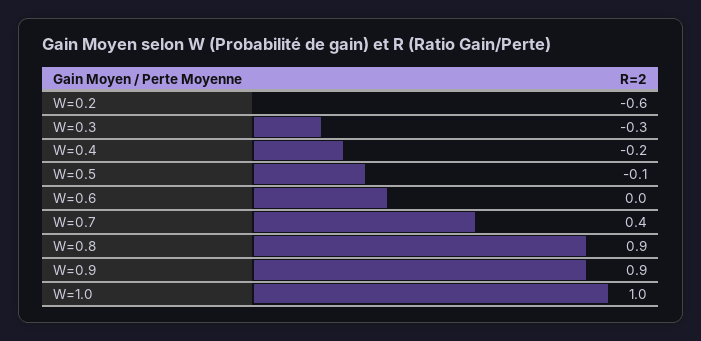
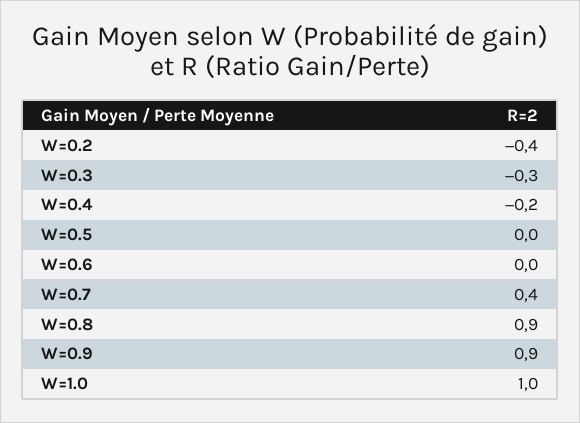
  {
-   "W=0.2": -0.6,
+   "W=0.2": -0.4,
    "W=0.3": -0.3,
    "W=0.4": -0.2,
-   "W=0.5": -0.1,
+   "W=0.5": 0,
    "W=0.6": 0,
    "W=0.7": 0.4,
    "W=0.8": 0.9,
    "W=0.9": 0.9,
    "W=1.0": 1
  }

